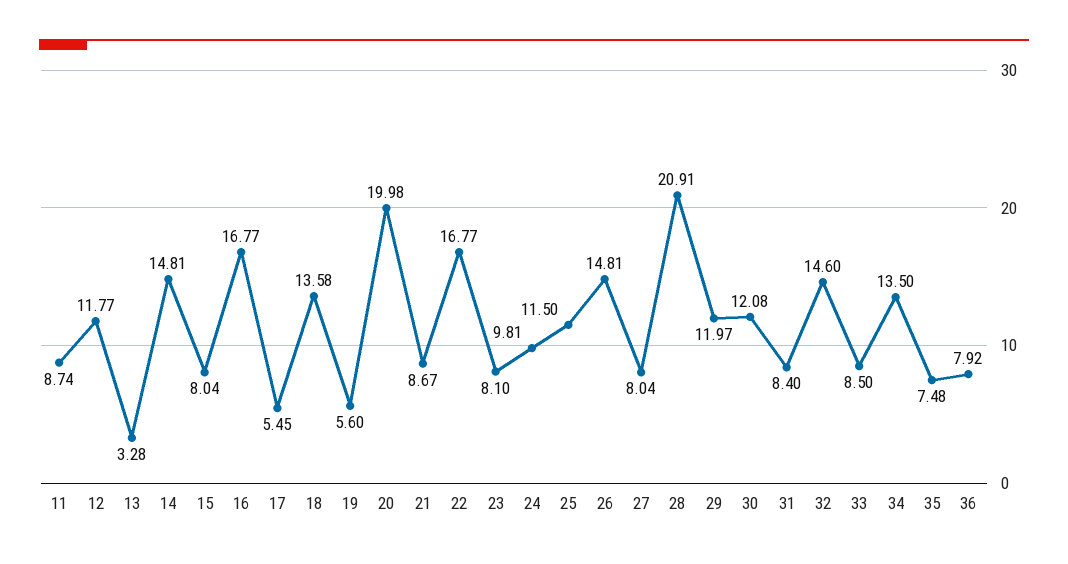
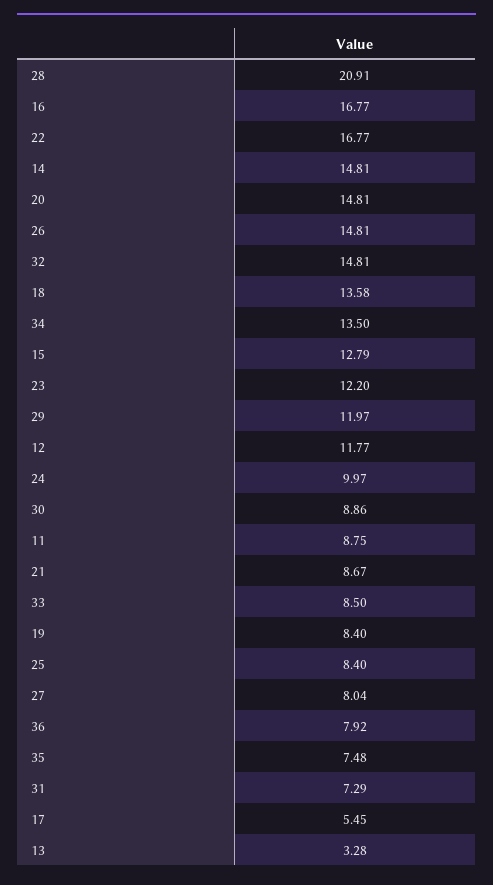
  {
-   "11": 8.74,
+   "11": 8.75,
    "12": 11.77,
    "13": 3.28,
    "14": 14.81,
-   "15": 8.04,
+   "15": 12.79,
    "16": 16.77,
    "17": 5.45,
    "18": 13.58,
-   "19": 5.6,
+   "19": 8.4,
-   "20": 19.98,
+   "20": 14.81,
    "21": 8.67,
    "22": 16.77,
-   "23": 8.1,
+   "23": 12.2,
-   "24": 9.81,
+   "24": 9.97,
-   "25": 11.5,
+   "25": 8.4,
    "26": 14.81,
    "27": 8.04,
    "28": 20.91,
    "29": 11.97,
-   "30": 12.08,
+   "30": 8.86,
-   "31": 8.4,
+   "31": 7.29,
-   "32": 14.6,
+   "32": 14.81,
    "33": 8.5,
    "34": 13.5,
    "35": 7.48,
    "36": 7.92
  }

